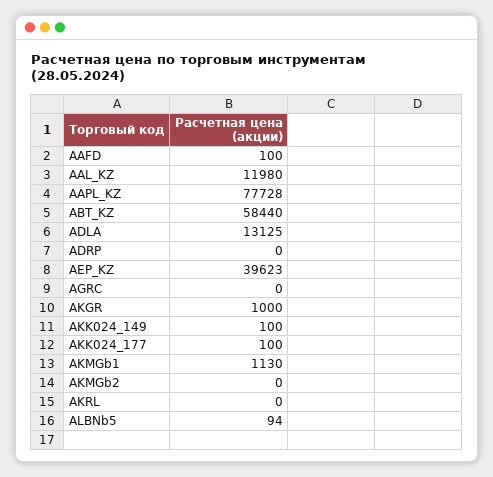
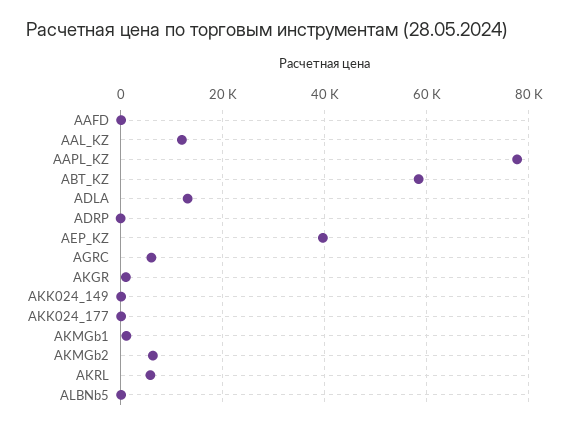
  {
    "AAFD": 100,
    "AAL_KZ": 11980,
    "AAPL_KZ": 77728,
    "ABT_KZ": 58440,
    "ADLA": 13125,
    "ADRP": 0,
    "AEP_KZ": 39623,
-   "AGRC": 0,
+   "AGRC": 6000,
    "AKGR": 1000,
    "AKK024_149": 100,
    "AKK024_177": 100,
    "AKMGb1": 1130,
-   "AKMGb2": 0,
+   "AKMGb2": 6000,
-   "AKRL": 0,
+   "AKRL": 6000,
    "ALBNb5": 94
  }

